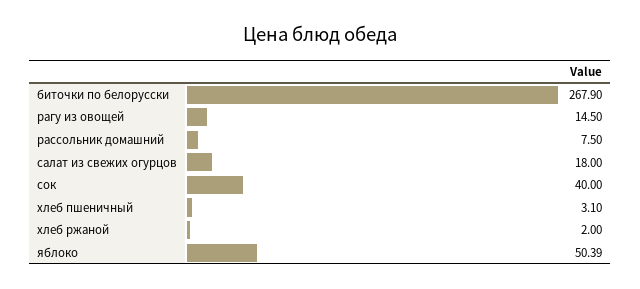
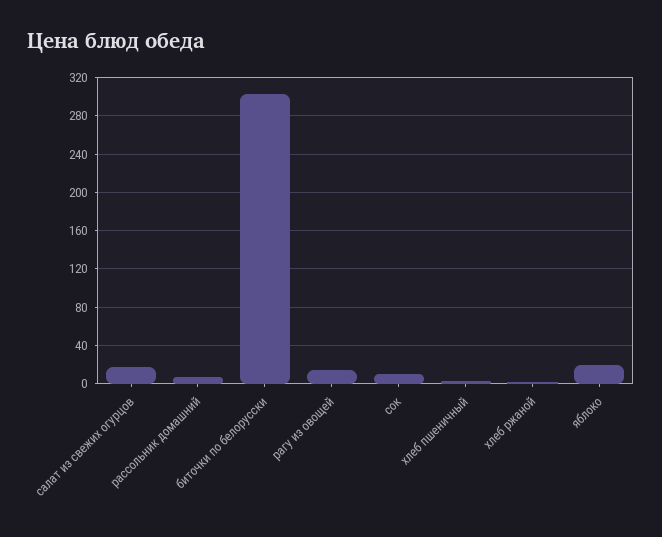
  {
-   "биточки по белорусски": 267.9,
+   "биточки по белорусски": 300,
    "рагу из овощей": 14.5,
    "рассольник домашний": 7.5,
    "салат из свежих огурцов": 18,
-   "сок": 40,
+   "сок": 10,
    "хлеб пшеничный": 3.1,
    "хлеб ржаной": 2,
-   "яблоко": 50.39
+   "яблоко": 20
  }

